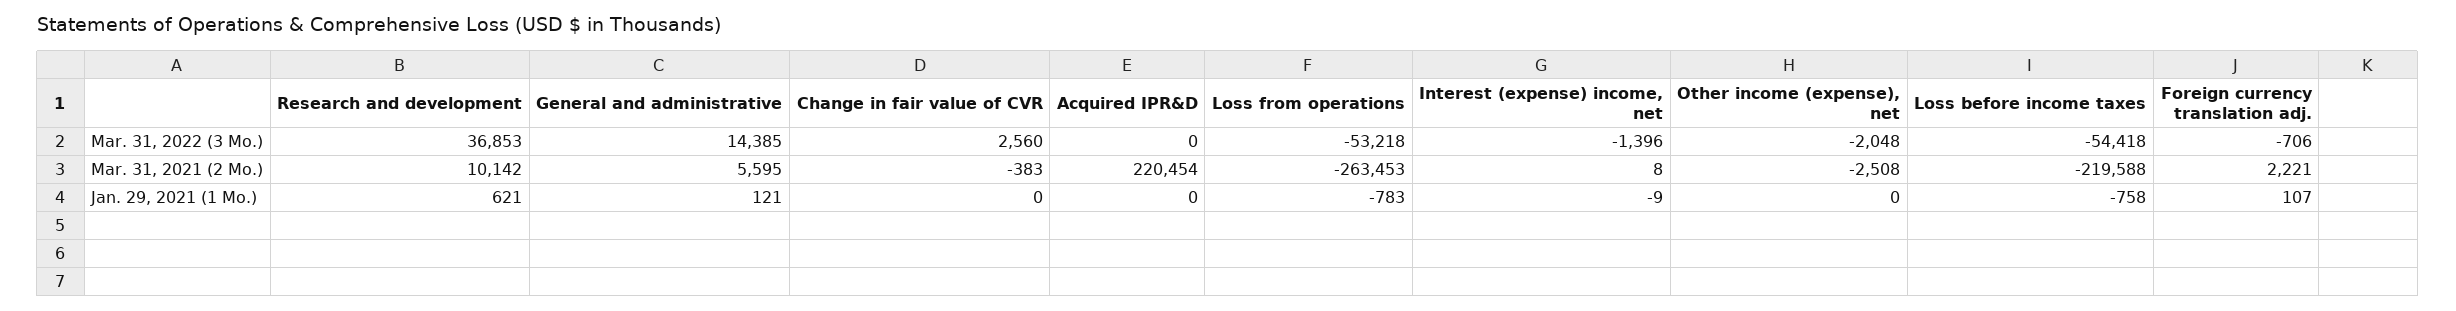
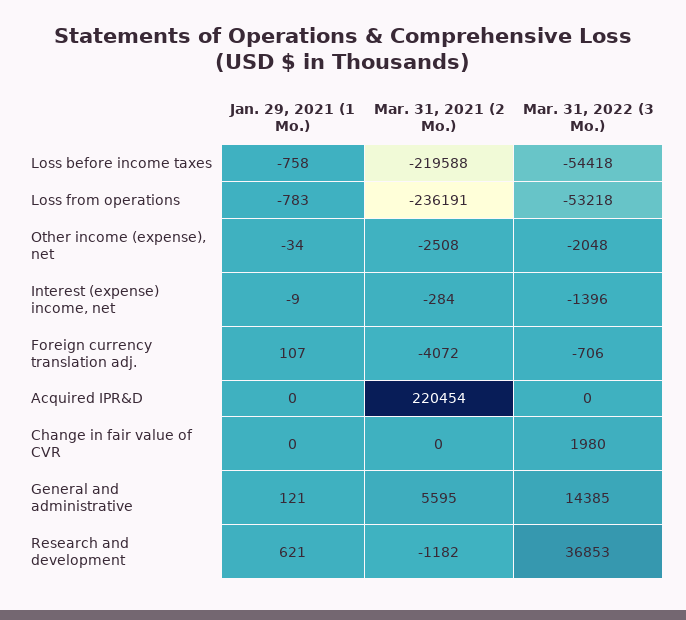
  {
    "Research and development": {
      "Mar. 31, 2022 (3 Mo.)": 36853,
-     "Mar. 31, 2021 (2 Mo.)": 10142,
+     "Mar. 31, 2021 (2 Mo.)": -1182,
      "Jan. 29, 2021 (1 Mo.)": 621
    },
    "General and administrative": {
      "Mar. 31, 2022 (3 Mo.)": 14385,
      "Mar. 31, 2021 (2 Mo.)": 5595,
      "Jan. 29, 2021 (1 Mo.)": 121
    },
    "Change in fair value of CVR": {
-     "Mar. 31, 2022 (3 Mo.)": 2560,
+     "Mar. 31, 2022 (3 Mo.)": 1980,
-     "Mar. 31, 2021 (2 Mo.)": -383,
+     "Mar. 31, 2021 (2 Mo.)": 0,
      "Jan. 29, 2021 (1 Mo.)": 0
    },
    "Acquired IPR&D": {
      "Mar. 31, 2022 (3 Mo.)": 0,
      "Mar. 31, 2021 (2 Mo.)": 220454,
      "Jan. 29, 2021 (1 Mo.)": 0
    },
    "Loss from operations": {
      "Mar. 31, 2022 (3 Mo.)": -53218,
-     "Mar. 31, 2021 (2 Mo.)": -263453,
+     "Mar. 31, 2021 (2 Mo.)": -236191,
      "Jan. 29, 2021 (1 Mo.)": -783
    },
    "Interest (expense) income, net": {
      "Mar. 31, 2022 (3 Mo.)": -1396,
-     "Mar. 31, 2021 (2 Mo.)": 8,
+     "Mar. 31, 2021 (2 Mo.)": -284,
      "Jan. 29, 2021 (1 Mo.)": -9
    },
    "Other income (expense), net": {
      "Mar. 31, 2022 (3 Mo.)": -2048,
      "Mar. 31, 2021 (2 Mo.)": -2508,
-     "Jan. 29, 2021 (1 Mo.)": 0
+     "Jan. 29, 2021 (1 Mo.)": -34
    },
    "Loss before income taxes": {
      "Mar. 31, 2022 (3 Mo.)": -54418,
      "Mar. 31, 2021 (2 Mo.)": -219588,
      "Jan. 29, 2021 (1 Mo.)": -758
    },
    "Foreign currency translation adj.": {
      "Mar. 31, 2022 (3 Mo.)": -706,
-     "Mar. 31, 2021 (2 Mo.)": 2221,
+     "Mar. 31, 2021 (2 Mo.)": -4072,
      "Jan. 29, 2021 (1 Mo.)": 107
    }
  }

